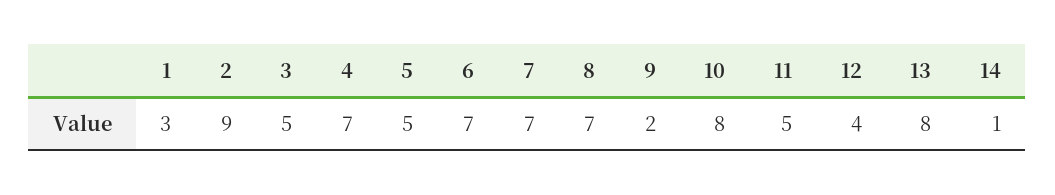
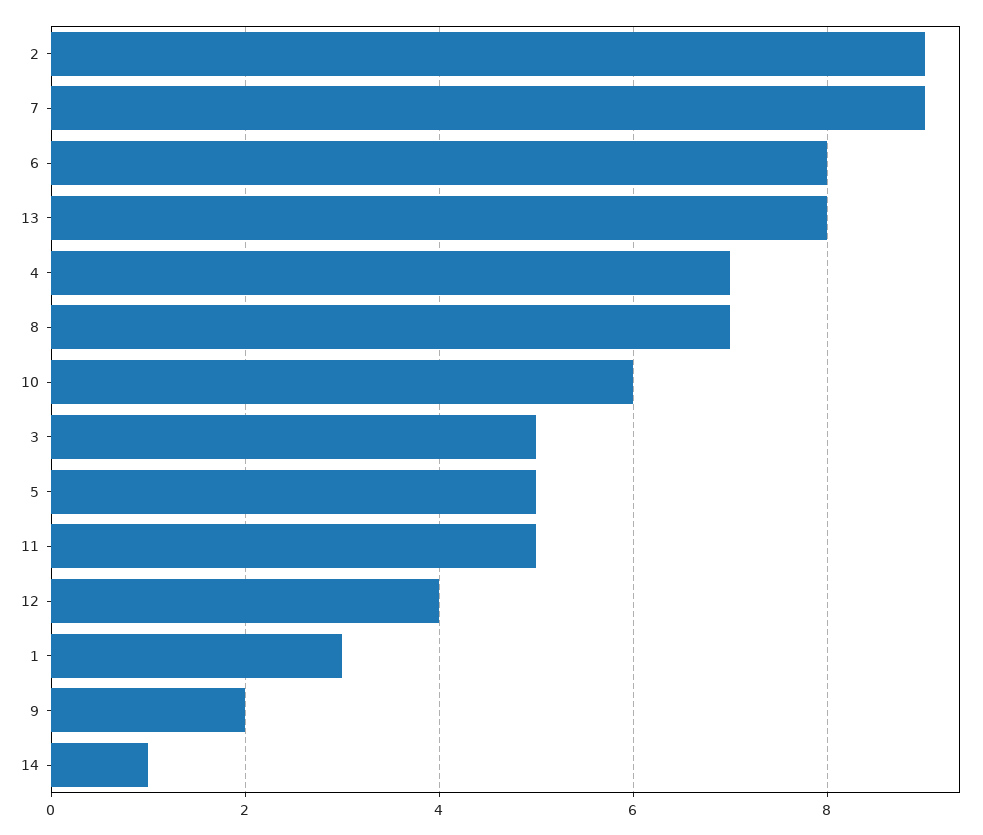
  {
    "1": 3,
    "2": 9,
    "3": 5,
    "4": 7,
    "5": 5,
-   "6": 7,
+   "6": 8,
-   "7": 7,
+   "7": 9,
    "8": 7,
    "9": 2,
-   "10": 8,
+   "10": 6,
    "11": 5,
    "12": 4,
    "13": 8,
    "14": 1
  }

